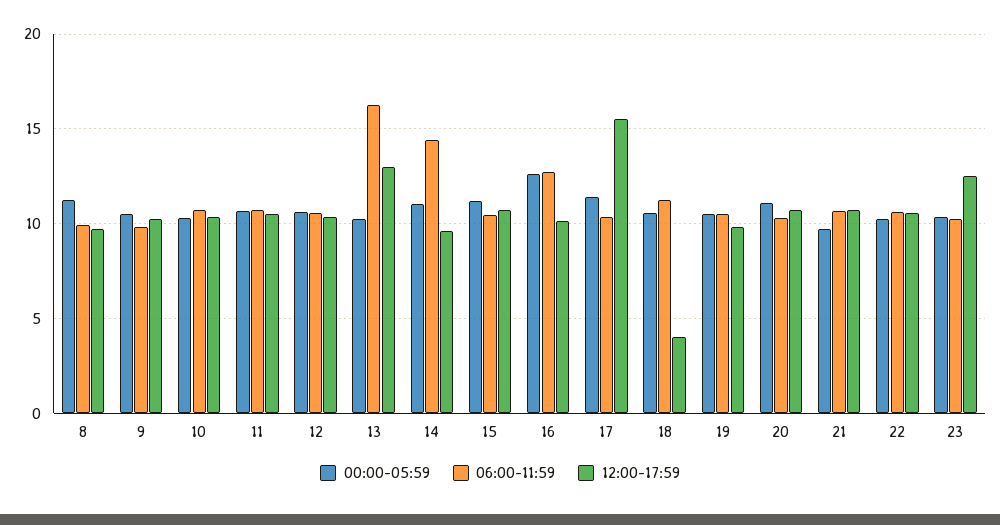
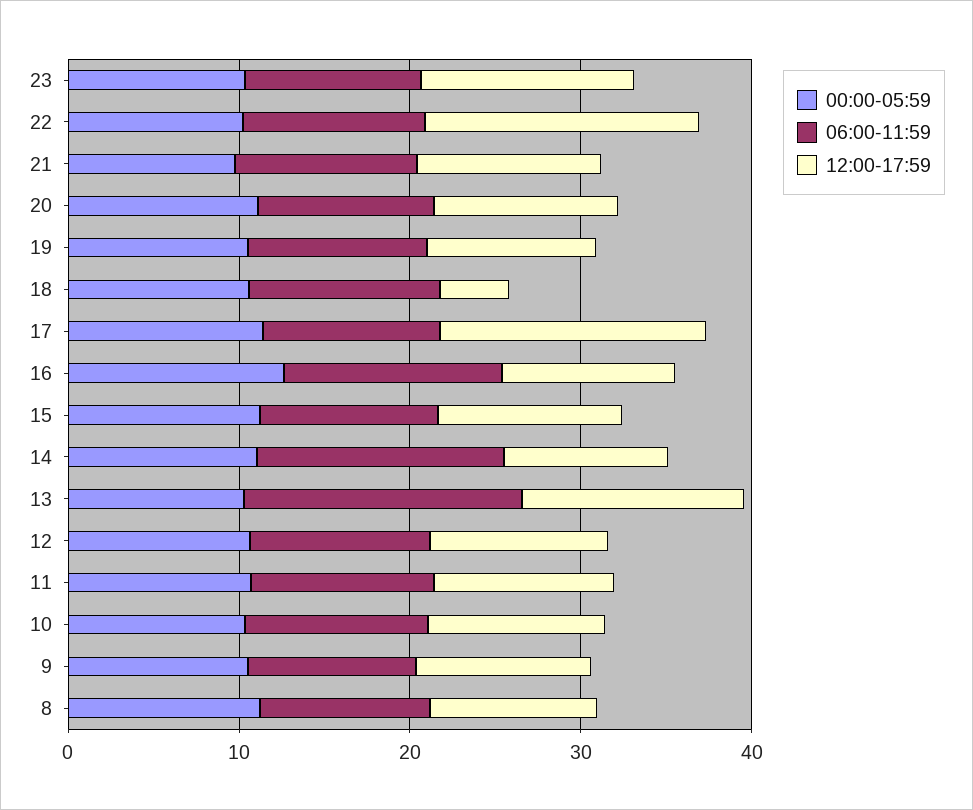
  {
    "00:00-05:59": {
      "8": 11,
      "9": 10.5,
      "10": 10.5,
      "11": 10.5,
      "12": 10.5,
      "13": 10.5,
      "14": 11,
      "15": 11,
      "16": 12.5,
      "17": 11.5,
      "18": 10.5,
      "19": 10.5,
      "20": 11,
      "21": 10,
      "22": 10.5,
      "23": 10.5
    },
    "06:00-11:59": {
      "8": 10,
      "9": 10,
      "10": 11,
      "11": 11,
      "12": 10.5,
      "13": 16.5,
      "14": 14.5,
      "15": 10.5,
      "16": 12.5,
      "17": 10.5,
      "18": 11,
      "19": 10.5,
      "20": 10.5,
      "21": 10.5,
      "22": 10.5,
      "23": 10.5
    },
    "12:00-17:59": {
      "8": 10,
      "9": 10.5,
      "10": 10.5,
      "11": 10.5,
      "12": 10.5,
      "13": 13,
      "14": 9.5,
      "15": 11,
      "16": 10,
      "17": 15.5,
      "18": 4,
      "19": 10,
      "20": 11,
      "21": 11,
-     "22": 10.5,
+     "22": 16,
      "23": 12.5
    }
  }

